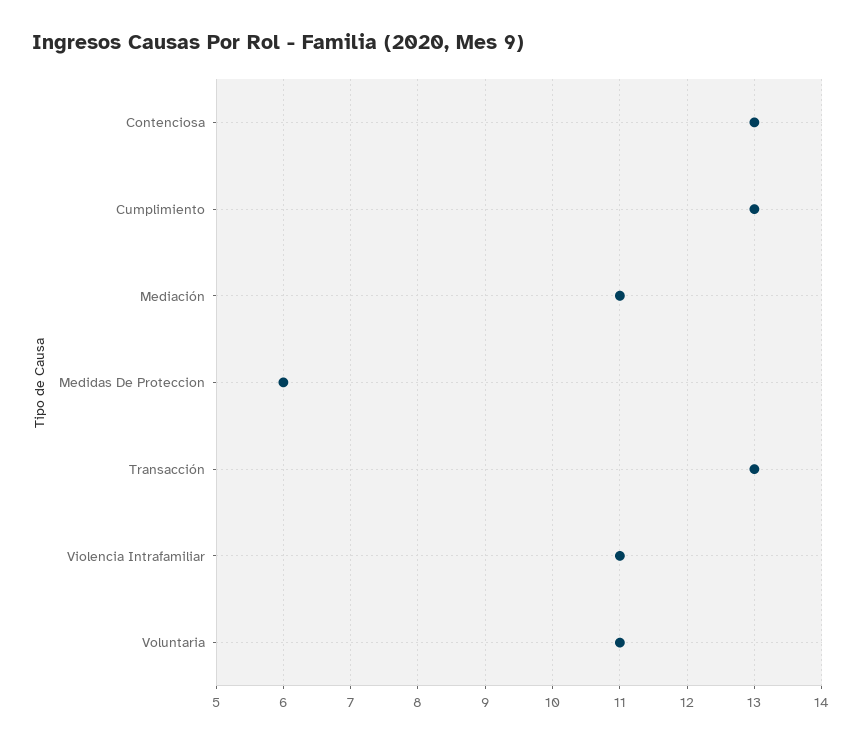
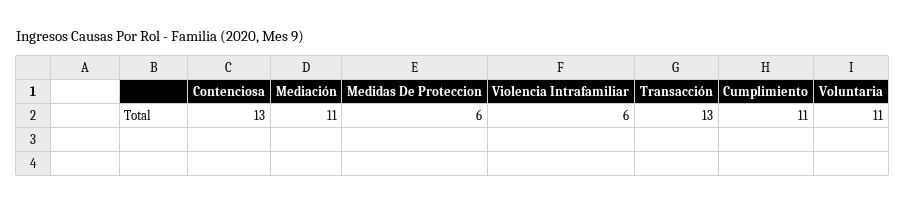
  {
    "Contenciosa": 13,
-   "Cumplimiento": 13,
+   "Cumplimiento": 11,
    "Mediación": 11,
    "Medidas De Proteccion": 6,
    "Transacción": 13,
-   "Violencia Intrafamiliar": 11,
+   "Violencia Intrafamiliar": 6,
    "Voluntaria": 11
  }

